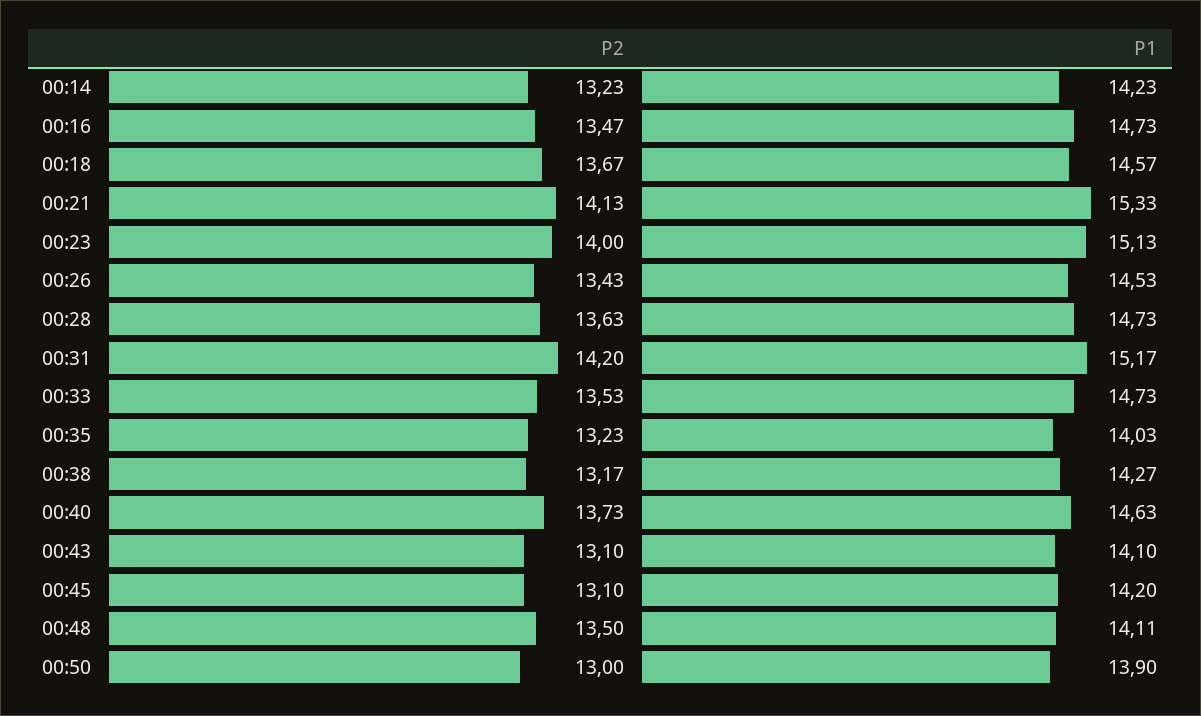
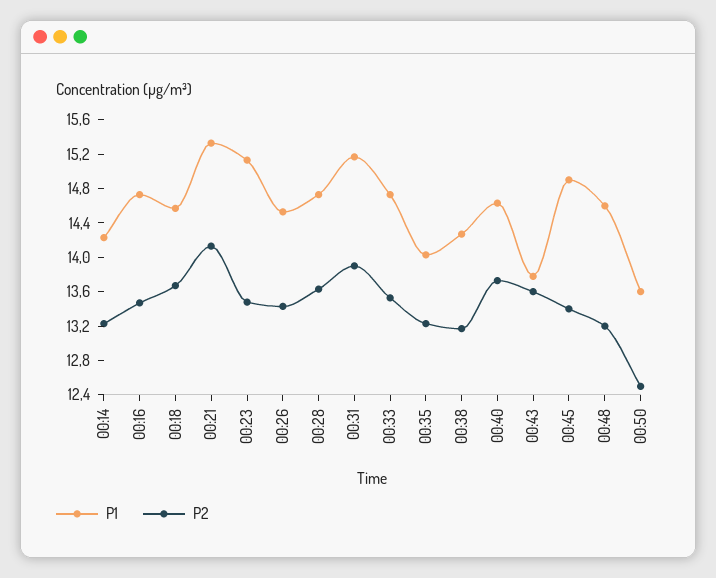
  {
    "P2": {
      "00:14": 13.23,
      "00:16": 13.47,
      "00:18": 13.67,
      "00:21": 14.13,
-     "00:23": 14,
+     "00:23": 13.5,
      "00:26": 13.43,
      "00:28": 13.63,
-     "00:31": 14.2,
+     "00:31": 13.9,
      "00:33": 13.53,
      "00:35": 13.23,
      "00:38": 13.17,
      "00:40": 13.73,
-     "00:43": 13.1,
+     "00:43": 13.6,
-     "00:45": 13.1,
+     "00:45": 13.4,
-     "00:48": 13.5,
+     "00:48": 13.2,
-     "00:50": 13
+     "00:50": 12.5
    },
    "P1": {
      "00:14": 14.23,
      "00:16": 14.73,
      "00:18": 14.57,
      "00:21": 15.33,
      "00:23": 15.13,
      "00:26": 14.53,
      "00:28": 14.73,
      "00:31": 15.17,
      "00:33": 14.73,
      "00:35": 14.03,
      "00:38": 14.27,
      "00:40": 14.63,
-     "00:43": 14.1,
+     "00:43": 13.8,
-     "00:45": 14.2,
+     "00:45": 14.9,
-     "00:48": 14.11,
+     "00:48": 14.6,
-     "00:50": 13.9
+     "00:50": 13.6
    }
  }

